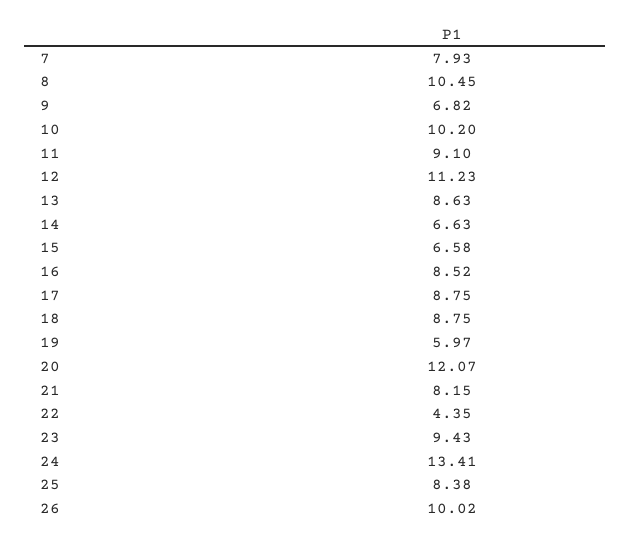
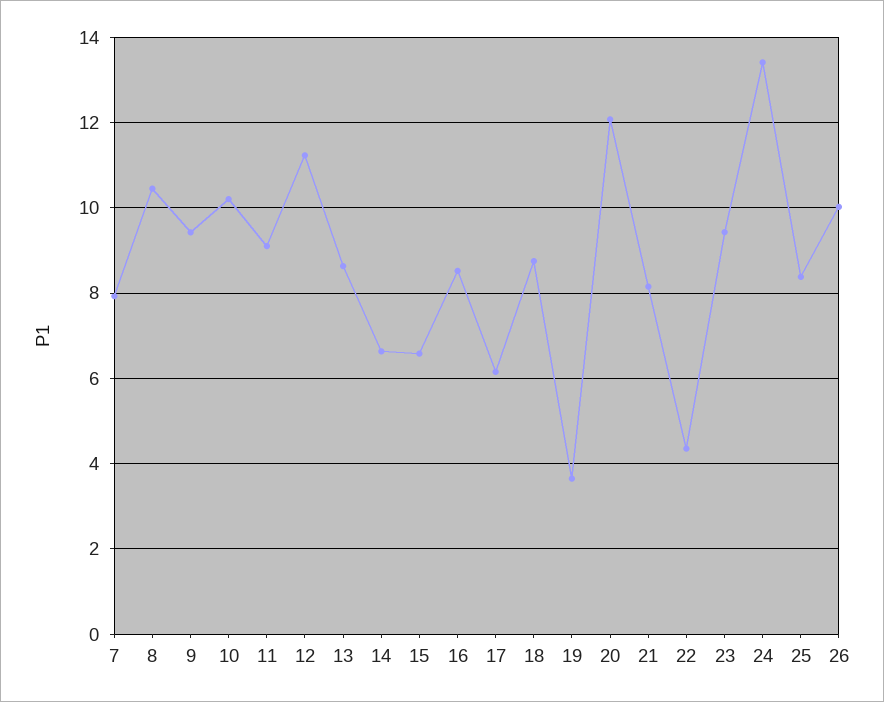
  {
    "7": 7.93,
    "8": 10.45,
-   "9": 6.82,
+   "9": 9.4,
    "10": 10.2,
    "11": 9.1,
    "12": 11.23,
    "13": 8.63,
    "14": 6.63,
    "15": 6.58,
    "16": 8.52,
-   "17": 8.75,
+   "17": 6.2,
    "18": 8.75,
-   "19": 5.97,
+   "19": 3.6,
    "20": 12.07,
    "21": 8.15,
    "22": 4.35,
    "23": 9.43,
    "24": 13.41,
    "25": 8.38,
    "26": 10.02
  }

